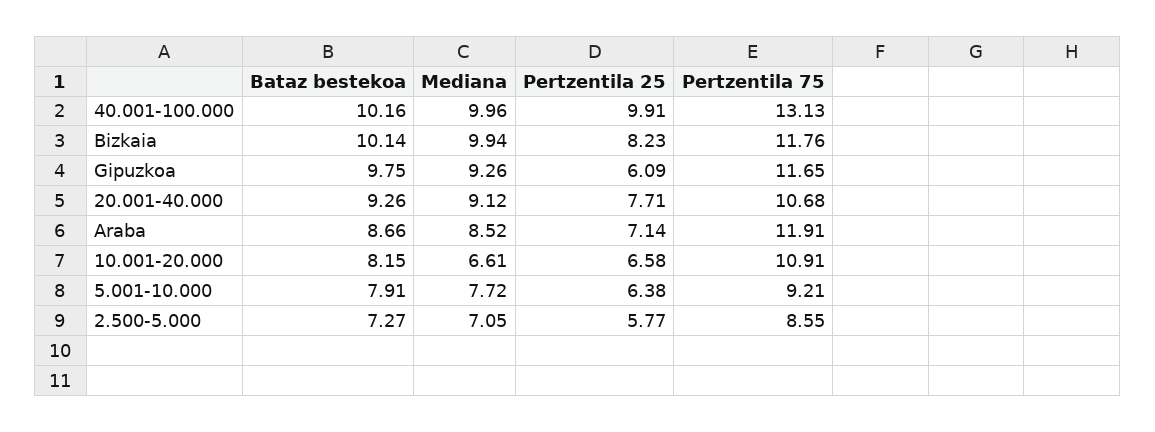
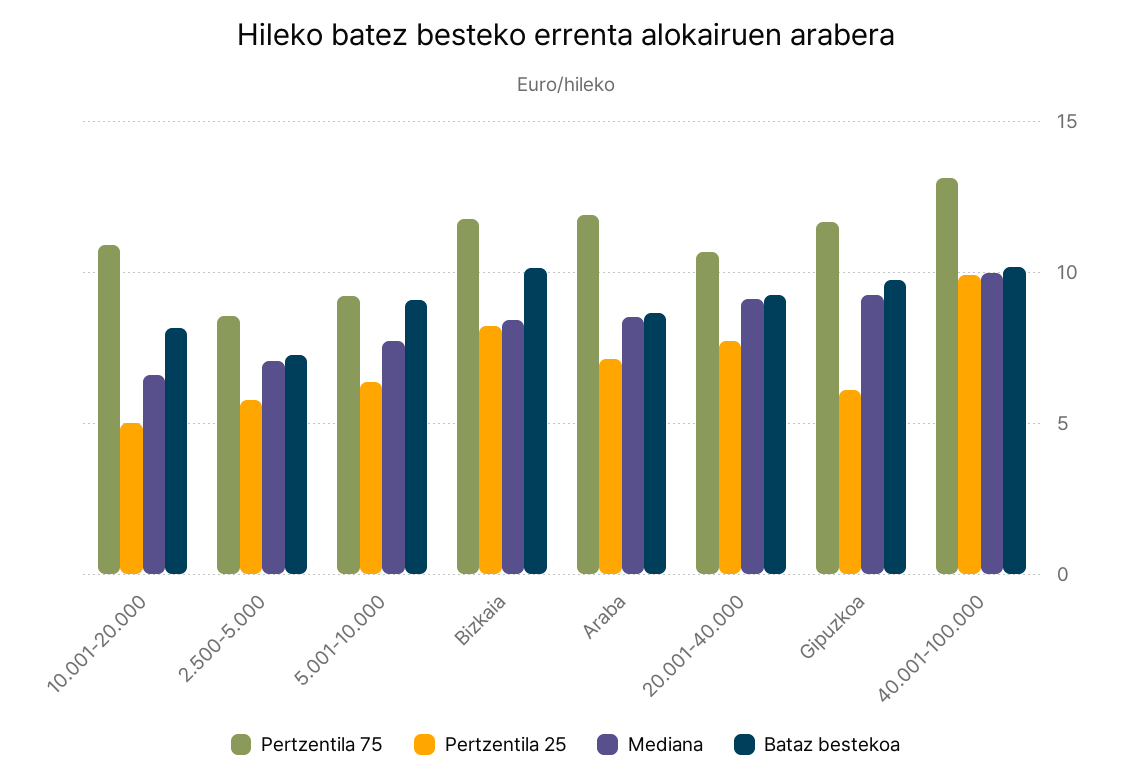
  {
    "Bataz bestekoa": {
      "40.001-100.000": 10.16,
      "Bizkaia": 10.14,
      "Gipuzkoa": 9.75,
      "20.001-40.000": 9.26,
      "Araba": 8.66,
      "10.001-20.000": 8.15,
-     "5.001-10.000": 7.91,
+     "5.001-10.000": 9,
      "2.500-5.000": 7.27
    },
    "Mediana": {
      "40.001-100.000": 9.96,
-     "Bizkaia": 9.94,
+     "Bizkaia": 8.5,
      "Gipuzkoa": 9.26,
      "20.001-40.000": 9.12,
      "Araba": 8.52,
      "10.001-20.000": 6.61,
      "5.001-10.000": 7.72,
      "2.500-5.000": 7.05
    },
    "Pertzentila 25": {
      "40.001-100.000": 9.91,
      "Bizkaia": 8.23,
      "Gipuzkoa": 6.09,
      "20.001-40.000": 7.71,
      "Araba": 7.14,
-     "10.001-20.000": 6.58,
+     "10.001-20.000": 5,
      "5.001-10.000": 6.38,
      "2.500-5.000": 5.77
    },
    "Pertzentila 75": {
      "40.001-100.000": 13.13,
      "Bizkaia": 11.76,
      "Gipuzkoa": 11.65,
      "20.001-40.000": 10.68,
      "Araba": 11.91,
      "10.001-20.000": 10.91,
      "5.001-10.000": 9.21,
      "2.500-5.000": 8.55
    }
  }

